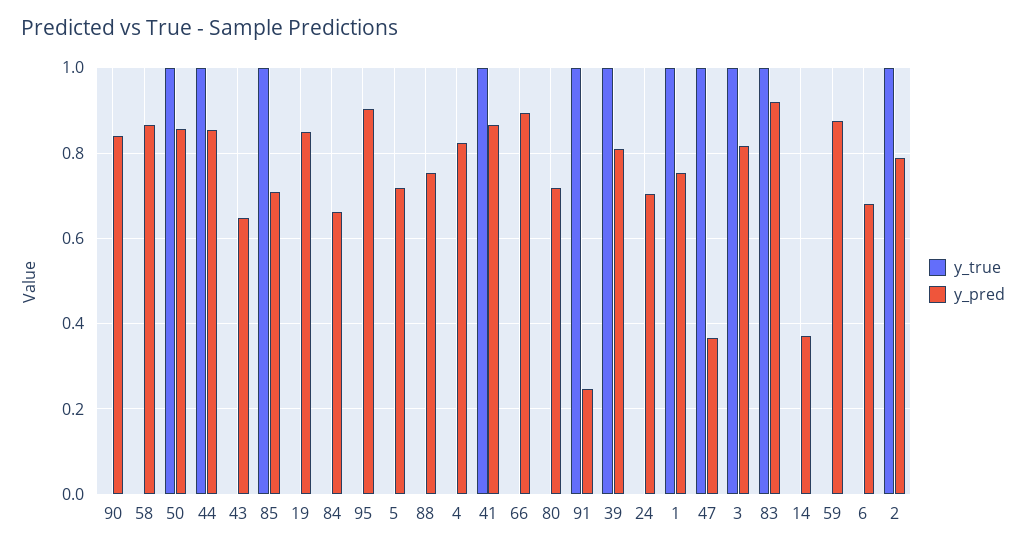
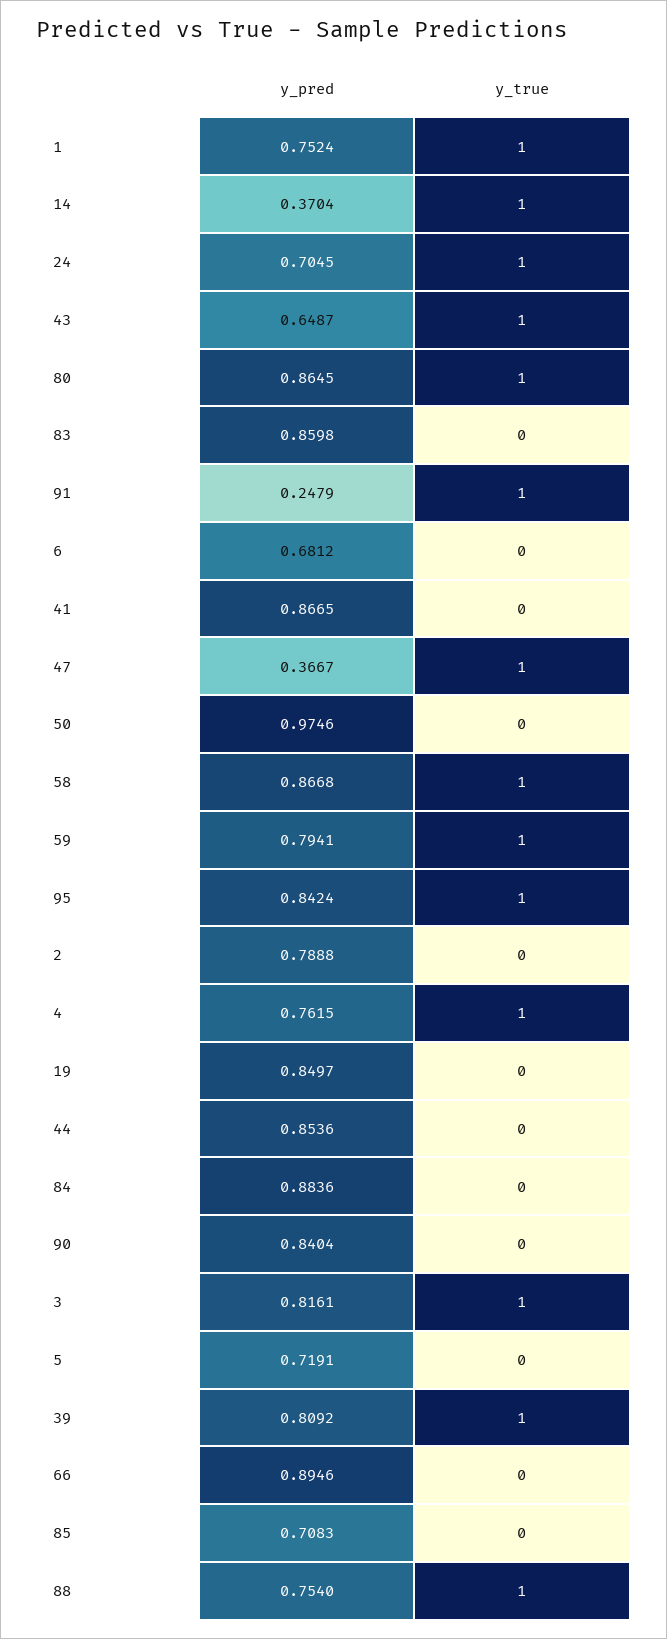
  {
    "y_true": {
      "90": 0,
-     "58": 0,
+     "58": 1,
-     "50": 1,
+     "50": 0,
-     "44": 1,
+     "44": 0,
-     "43": 0,
+     "43": 1,
-     "85": 1,
+     "85": 0,
      "19": 0,
      "84": 0,
-     "95": 0,
+     "95": 1,
      "5": 0,
-     "88": 0,
+     "88": 1,
-     "4": 0,
+     "4": 1,
-     "41": 1,
+     "41": 0,
      "66": 0,
-     "80": 0,
+     "80": 1,
      "91": 1,
      "39": 1,
-     "24": 0,
+     "24": 1,
      "1": 1,
      "47": 1,
      "3": 1,
-     "83": 1,
+     "83": 0,
-     "14": 0,
+     "14": 1,
-     "59": 0,
+     "59": 1,
      "6": 0,
-     "2": 1
+     "2": 0
    },
    "y_pred": {
      "90": 0.8404,
      "58": 0.8668,
-     "50": 0.86,
+     "50": 0.9746,
      "44": 0.8536,
      "43": 0.6487,
      "85": 0.7083,
      "19": 0.8497,
-     "84": 0.66,
+     "84": 0.8836,
-     "95": 0.9,
+     "95": 0.8424,
      "5": 0.7191,
      "88": 0.754,
-     "4": 0.82,
+     "4": 0.7615,
      "41": 0.8665,
      "66": 0.8946,
-     "80": 0.72,
+     "80": 0.8645,
      "91": 0.2479,
      "39": 0.8092,
      "24": 0.7045,
      "1": 0.7524,
      "47": 0.3667,
      "3": 0.8161,
-     "83": 0.92,
+     "83": 0.8598,
      "14": 0.3704,
-     "59": 0.88,
+     "59": 0.7941,
      "6": 0.6812,
      "2": 0.7888
    }
  }

